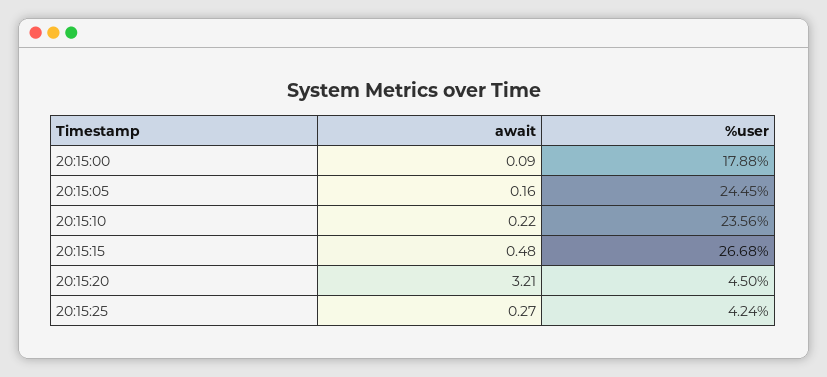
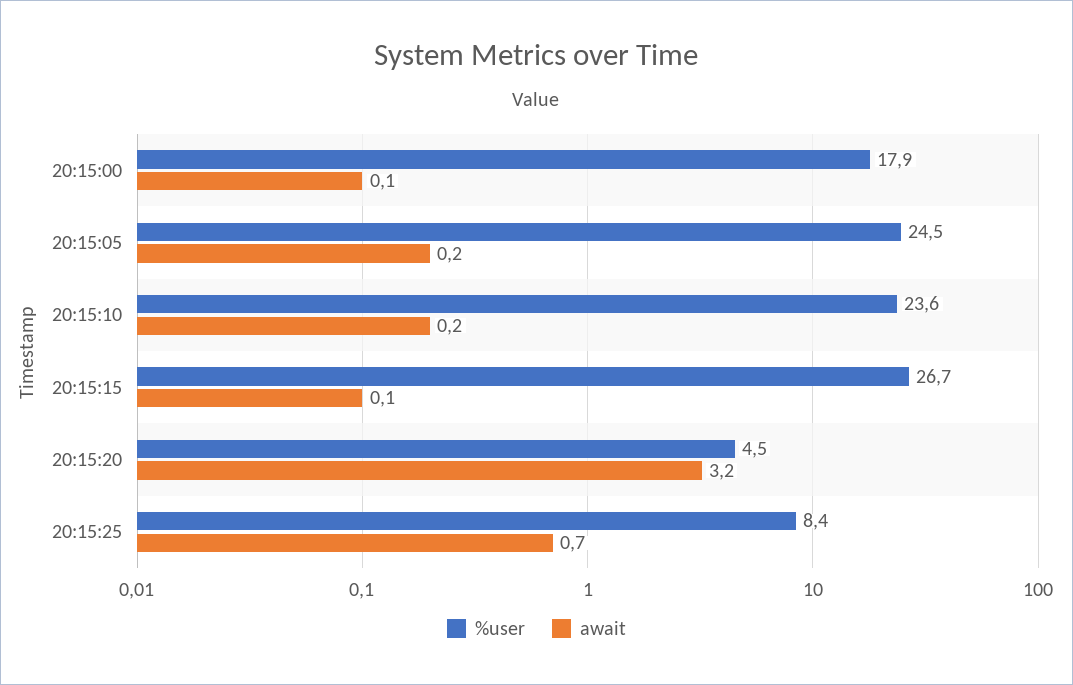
  {
    "await": {
      "20:15:00": 0.09,
      "20:15:05": 0.16,
      "20:15:10": 0.22,
-     "20:15:15": 0.48,
+     "20:15:15": 0.1,
      "20:15:20": 3.21,
-     "20:15:25": 0.27
+     "20:15:25": 0.7
    },
    "%user": {
      "20:15:00": 17.88,
      "20:15:05": 24.45,
      "20:15:10": 23.56,
      "20:15:15": 26.68,
      "20:15:20": 4.5,
-     "20:15:25": 4.24
+     "20:15:25": 8.4
    }
  }

